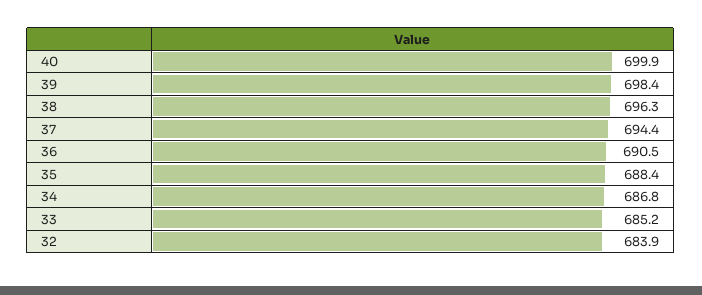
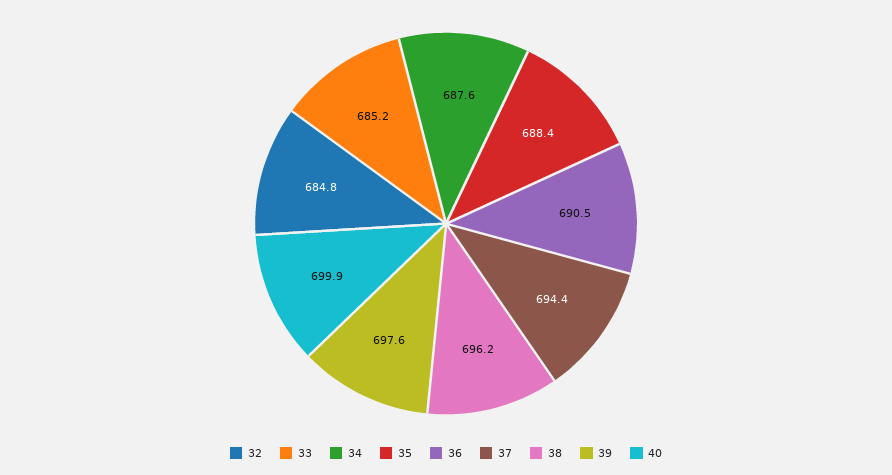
  {
    "40": 699.9,
-   "39": 698.4,
+   "39": 697.6,
-   "38": 696.3,
+   "38": 696.2,
    "37": 694.4,
    "36": 690.5,
    "35": 688.4,
-   "34": 686.8,
+   "34": 687.6,
    "33": 685.2,
-   "32": 683.9
+   "32": 684.8
  }

